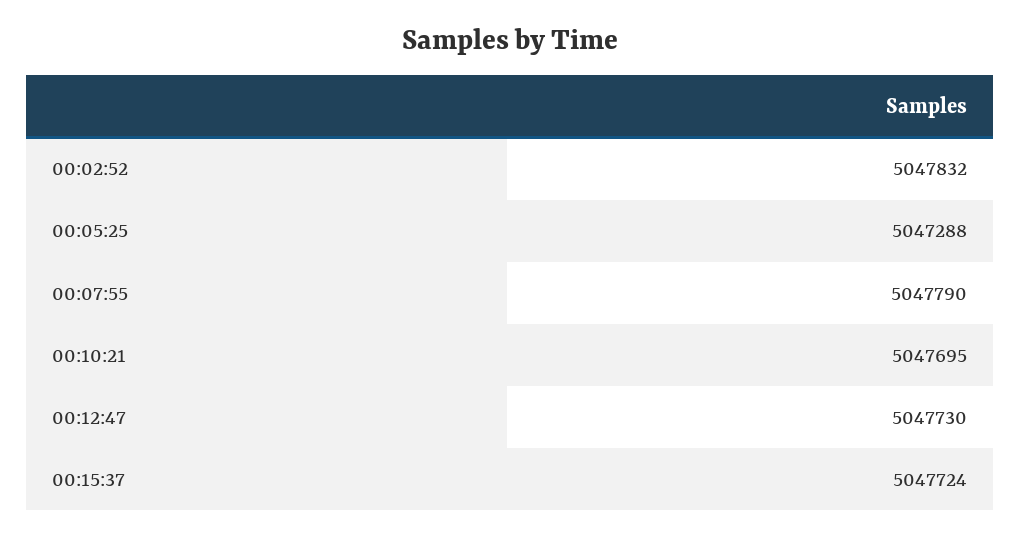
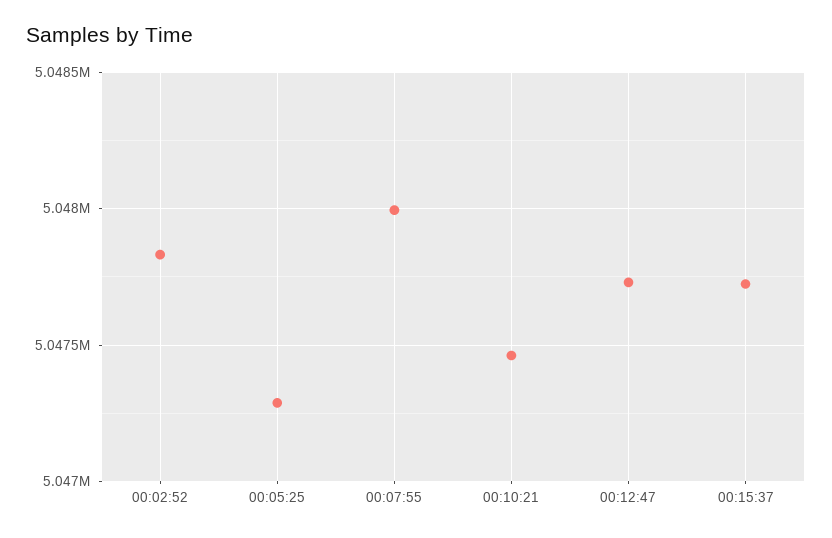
  {
    "00:02:52": 5047832,
    "00:05:25": 5047288,
-   "00:07:55": 5047790,
+   "00:07:55": 5048000,
-   "00:10:21": 5047695,
+   "00:10:21": 5047450,
    "00:12:47": 5047730,
    "00:15:37": 5047724
  }

